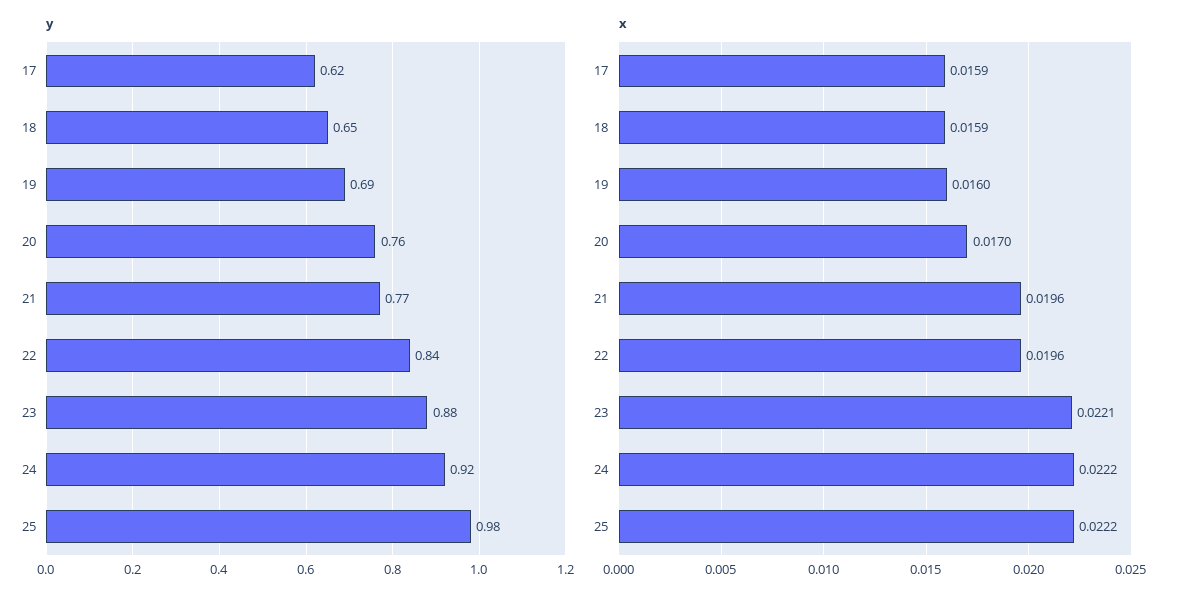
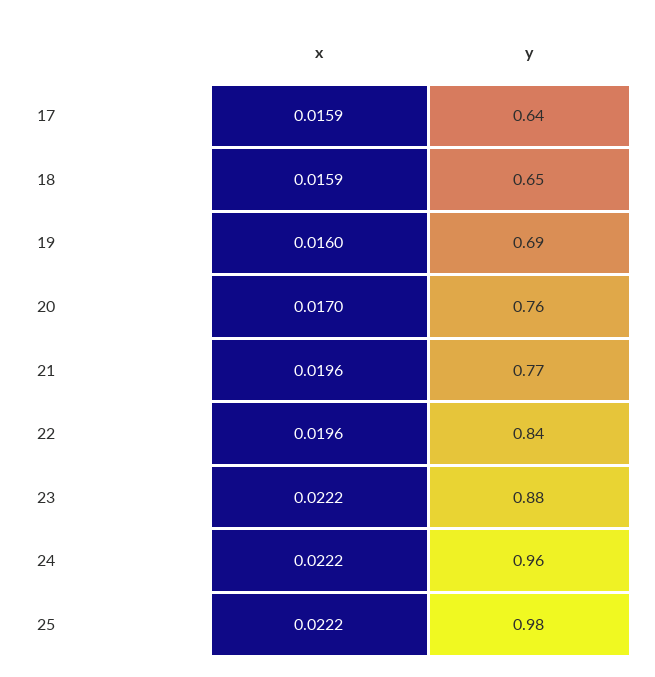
  {
    "y": {
-     "17": 0.62,
+     "17": 0.64,
      "18": 0.65,
      "19": 0.69,
      "20": 0.76,
      "21": 0.77,
      "22": 0.84,
      "23": 0.88,
-     "24": 0.92,
+     "24": 0.96,
      "25": 0.98
    },
    "x": {
      "17": 0.0159,
      "18": 0.0159,
      "19": 0.016,
      "20": 0.017,
      "21": 0.0196,
      "22": 0.0196,
-     "23": 0.0221,
+     "23": 0.0222,
      "24": 0.0222,
      "25": 0.0222
    }
  }

